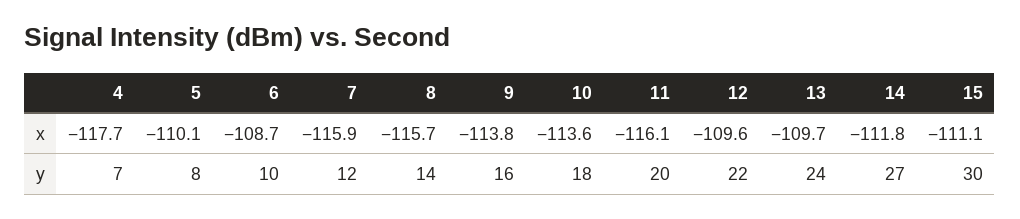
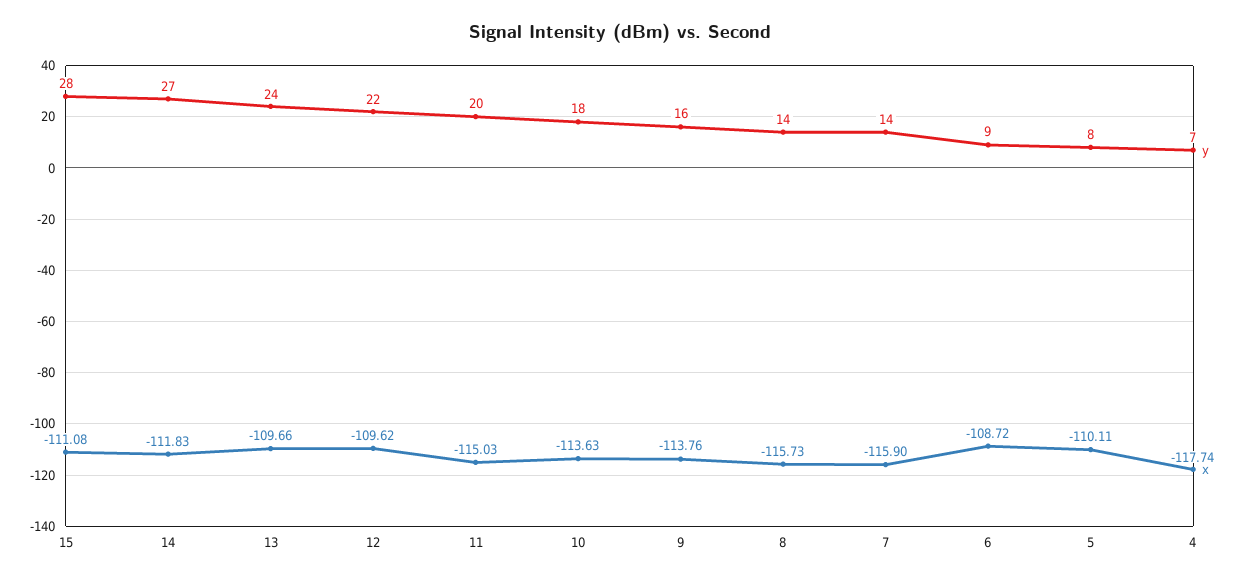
  {
    "x": {
      "4": -117.74,
      "5": -110.11,
      "6": -108.72,
      "7": -115.9,
      "8": -115.73,
      "9": -113.76,
      "10": -113.63,
-     "11": -116.1,
+     "11": -115.03,
      "12": -109.62,
      "13": -109.66,
      "14": -111.83,
      "15": -111.08
    },
    "y": {
      "4": 7,
      "5": 8,
-     "6": 10,
+     "6": 9,
-     "7": 12,
+     "7": 14,
      "8": 14,
      "9": 16,
      "10": 18,
      "11": 20,
      "12": 22,
      "13": 24,
      "14": 27,
-     "15": 30
+     "15": 28
    }
  }

